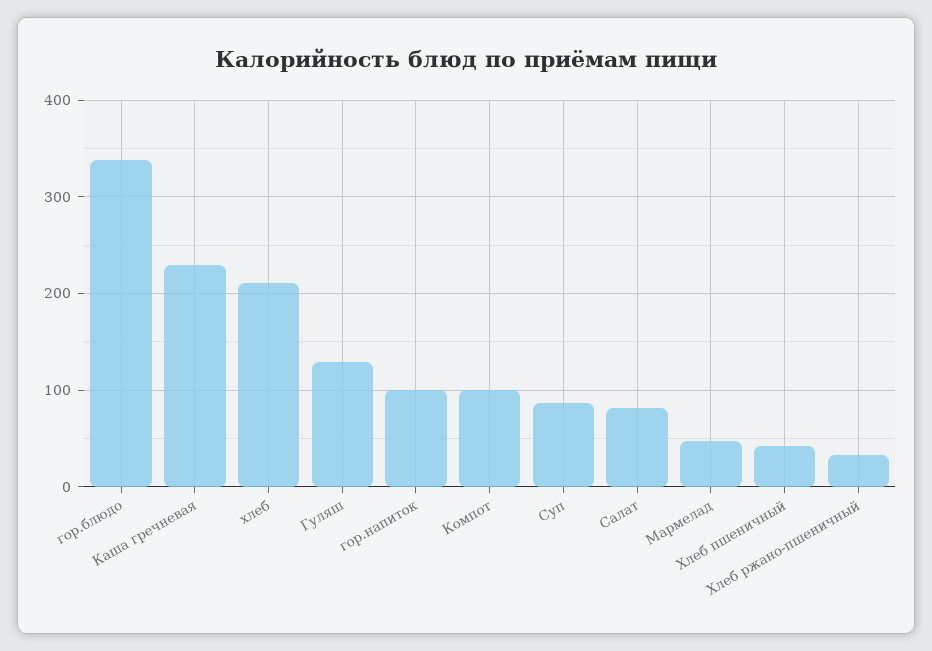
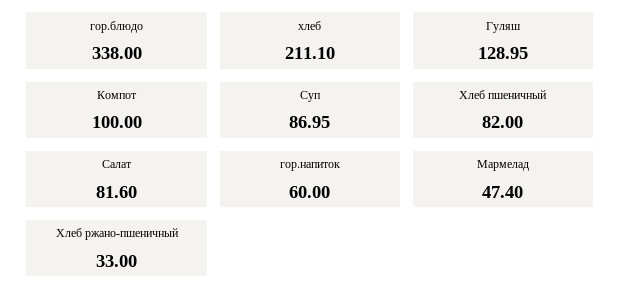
  {
    "гор.блюдо": 338,
-   "Каша гречневая": 230,
    "хлеб": 211.1,
    "Гуляш": 128.95,
-   "гор.напиток": 100,
+   "гор.напиток": 60,
    "Компот": 100,
    "Суп": 86.95,
    "Салат": 81.6,
    "Мармелад": 47.4,
-   "Хлеб пшеничный": 40,
+   "Хлеб пшеничный": 82,
    "Хлеб ржано-пшеничный": 33
  }

